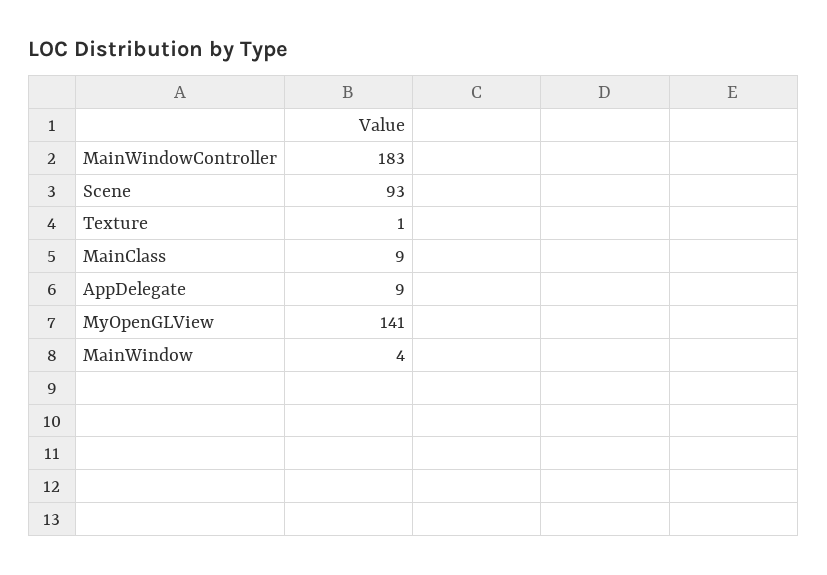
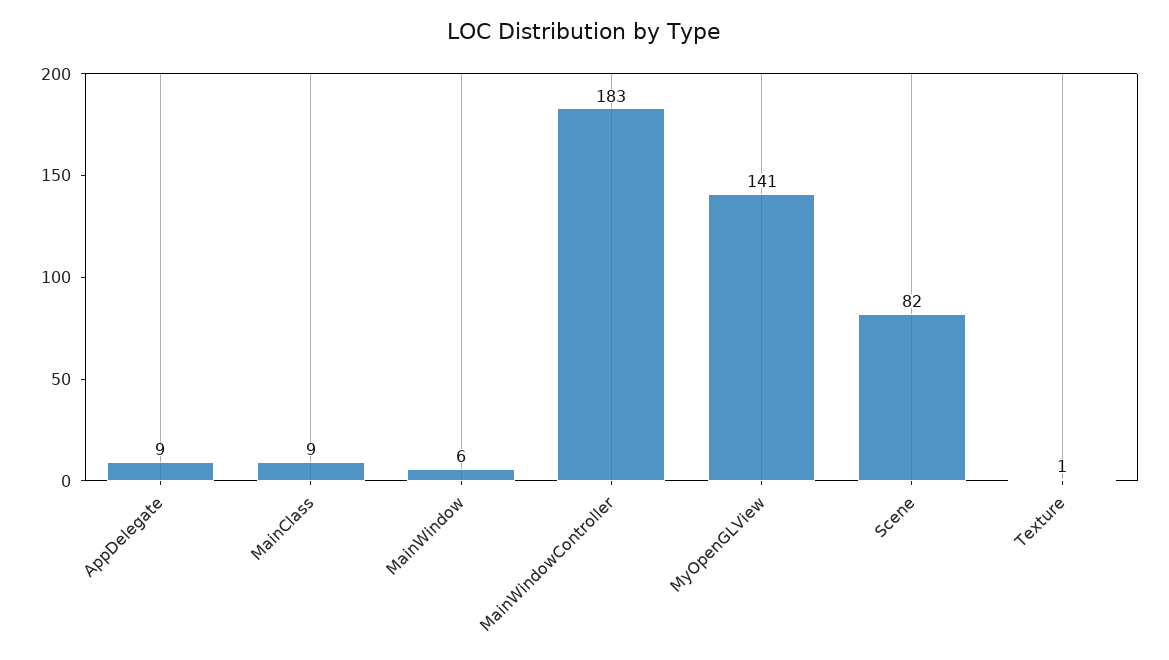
  {
    "MainWindowController": 183,
-   "Scene": 93,
+   "Scene": 82,
    "Texture": 1,
    "MainClass": 9,
    "AppDelegate": 9,
    "MyOpenGLView": 141,
-   "MainWindow": 4
+   "MainWindow": 6
  }

